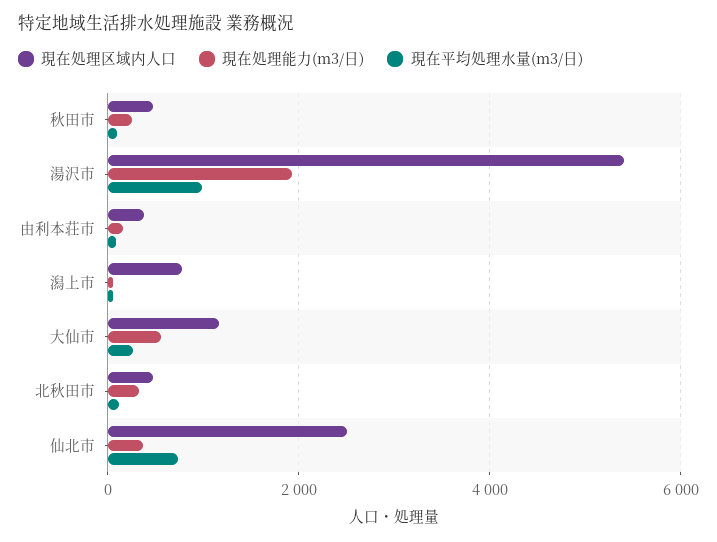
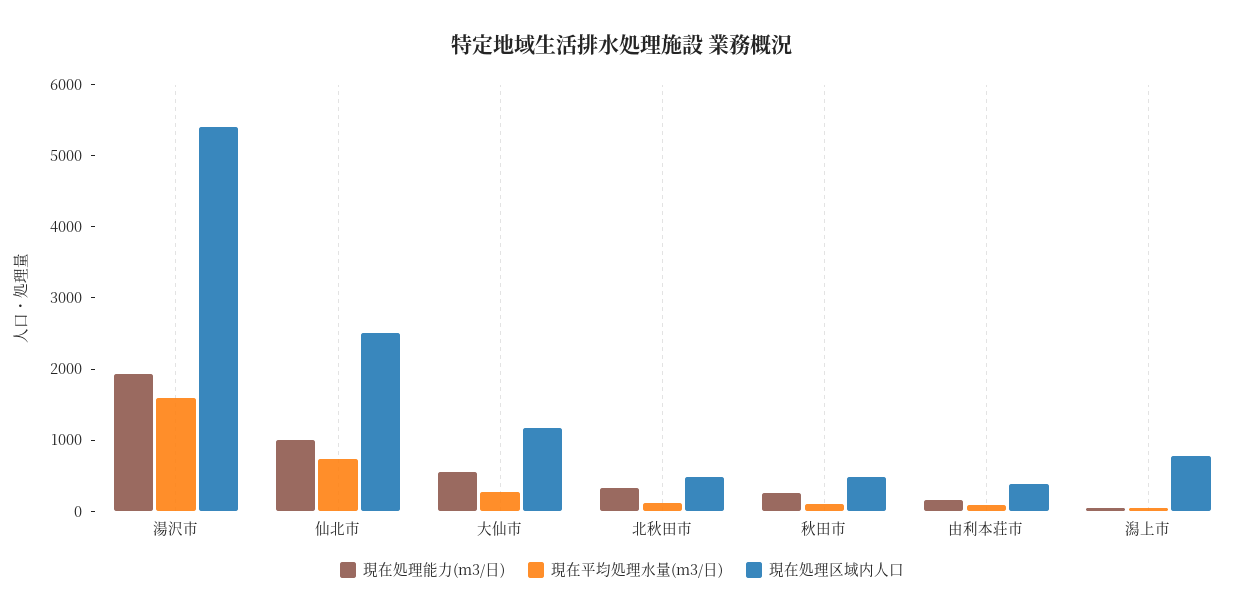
  {
    "現在処理区域内人口": {
      "秋田市": 400,
      "湯沢市": 5400,
      "由利本荘市": 400,
      "潟上市": 800,
      "大仙市": 1200,
      "北秋田市": 400,
      "仙北市": 2600
    },
    "現在処理能力(m3/日)": {
      "秋田市": 200,
      "湯沢市": 2000,
      "由利本荘市": 200,
      "潟上市": 0,
      "大仙市": 600,
      "北秋田市": 400,
-     "仙北市": 400
+     "仙北市": 1000
    },
    "現在平均処理水量(m3/日)": {
      "秋田市": 200,
-     "湯沢市": 1000,
+     "湯沢市": 1600,
      "由利本荘市": 0,
      "潟上市": 0,
      "大仙市": 200,
      "北秋田市": 200,
      "仙北市": 800
    }
  }

